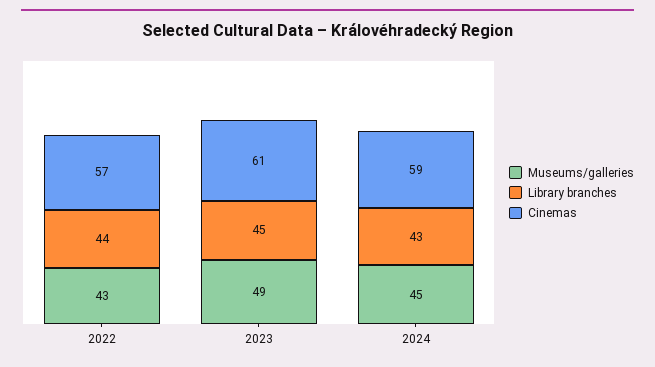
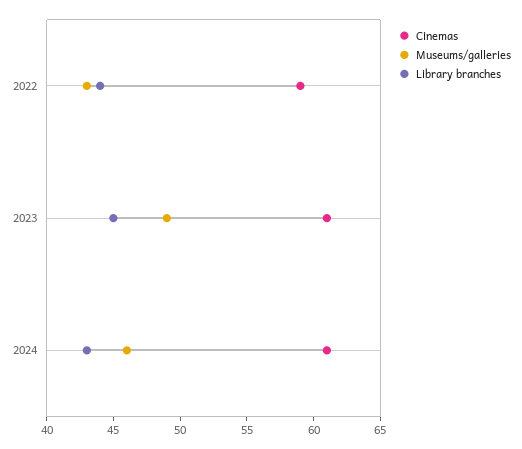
  {
    "Museums/galleries": {
      "2022": 43,
      "2023": 49,
-     "2024": 45
+     "2024": 46
    },
    "Library branches": {
      "2022": 44,
      "2023": 45,
      "2024": 43
    },
    "Cinemas": {
-     "2022": 57,
+     "2022": 59,
      "2023": 61,
-     "2024": 59
+     "2024": 61
    }
  }

